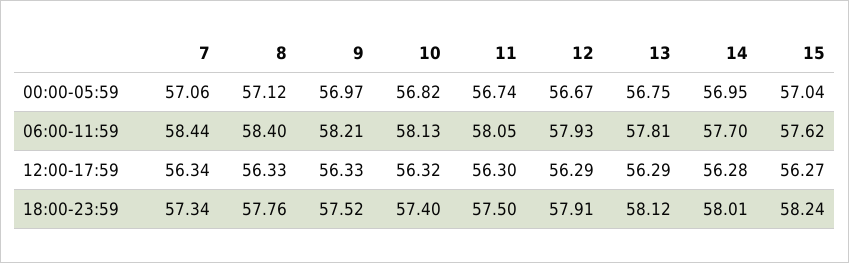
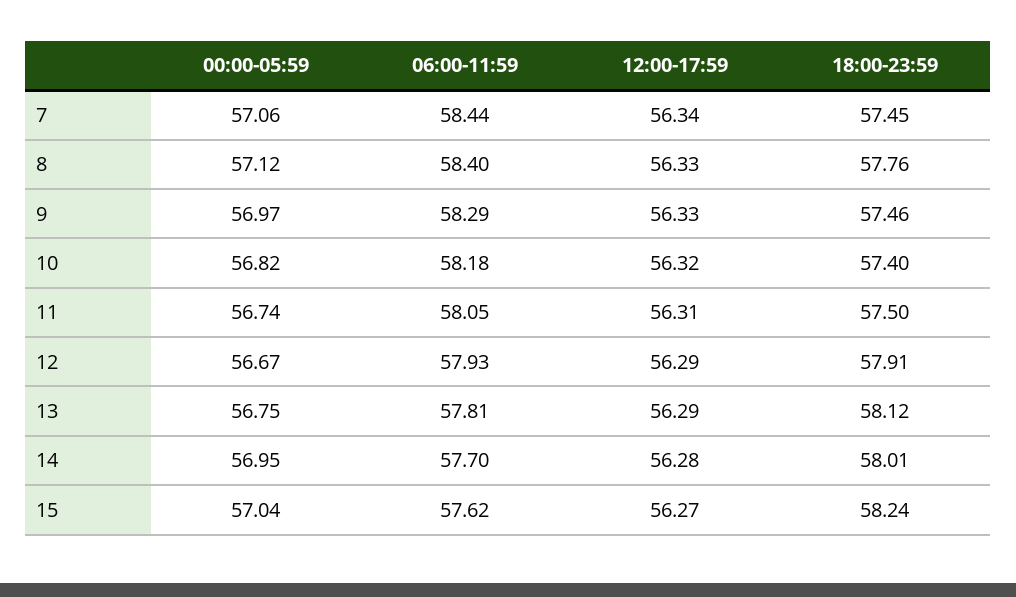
  {
    "7": {
      "00:00-05:59": 57.06,
      "06:00-11:59": 58.44,
      "12:00-17:59": 56.34,
-     "18:00-23:59": 57.34
+     "18:00-23:59": 57.45
    },
    "8": {
      "00:00-05:59": 57.12,
      "06:00-11:59": 58.4,
      "12:00-17:59": 56.33,
      "18:00-23:59": 57.76
    },
    "9": {
      "00:00-05:59": 56.97,
-     "06:00-11:59": 58.21,
+     "06:00-11:59": 58.29,
      "12:00-17:59": 56.33,
-     "18:00-23:59": 57.52
+     "18:00-23:59": 57.46
    },
    "10": {
      "00:00-05:59": 56.82,
-     "06:00-11:59": 58.13,
+     "06:00-11:59": 58.18,
      "12:00-17:59": 56.32,
      "18:00-23:59": 57.4
    },
    "11": {
      "00:00-05:59": 56.74,
      "06:00-11:59": 58.05,
-     "12:00-17:59": 56.3,
+     "12:00-17:59": 56.31,
      "18:00-23:59": 57.5
    },
    "12": {
      "00:00-05:59": 56.67,
      "06:00-11:59": 57.93,
      "12:00-17:59": 56.29,
      "18:00-23:59": 57.91
    },
    "13": {
      "00:00-05:59": 56.75,
      "06:00-11:59": 57.81,
      "12:00-17:59": 56.29,
      "18:00-23:59": 58.12
    },
    "14": {
      "00:00-05:59": 56.95,
      "06:00-11:59": 57.7,
      "12:00-17:59": 56.28,
      "18:00-23:59": 58.01
    },
    "15": {
      "00:00-05:59": 57.04,
      "06:00-11:59": 57.62,
      "12:00-17:59": 56.27,
      "18:00-23:59": 58.24
    }
  }

